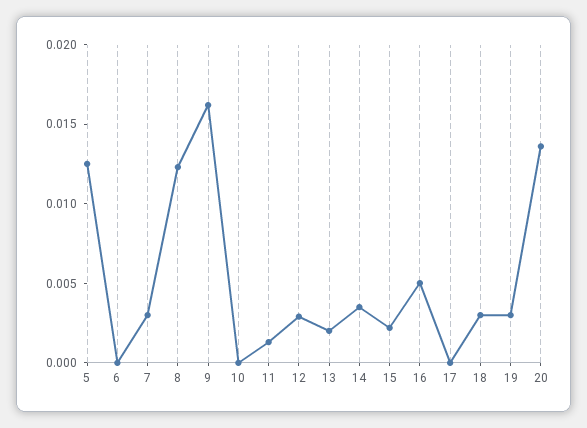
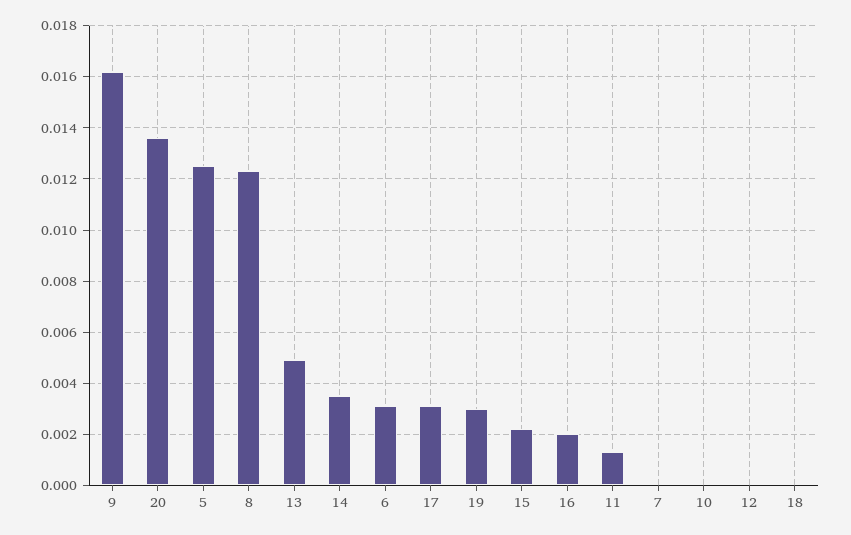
  {
    "5": 0.0125,
-   "6": 0,
+   "6": 0.003,
-   "7": 0.003,
+   "7": 0,
    "8": 0.0125,
    "9": 0.016,
    "10": 0,
    "11": 0.0015,
-   "12": 0.003,
+   "12": 0,
-   "13": 0.002,
+   "13": 0.005,
    "14": 0.0035,
    "15": 0.002,
-   "16": 0.005,
+   "16": 0.002,
-   "17": 0,
+   "17": 0.003,
-   "18": 0.003,
+   "18": 0,
    "19": 0.003,
    "20": 0.0135
  }

